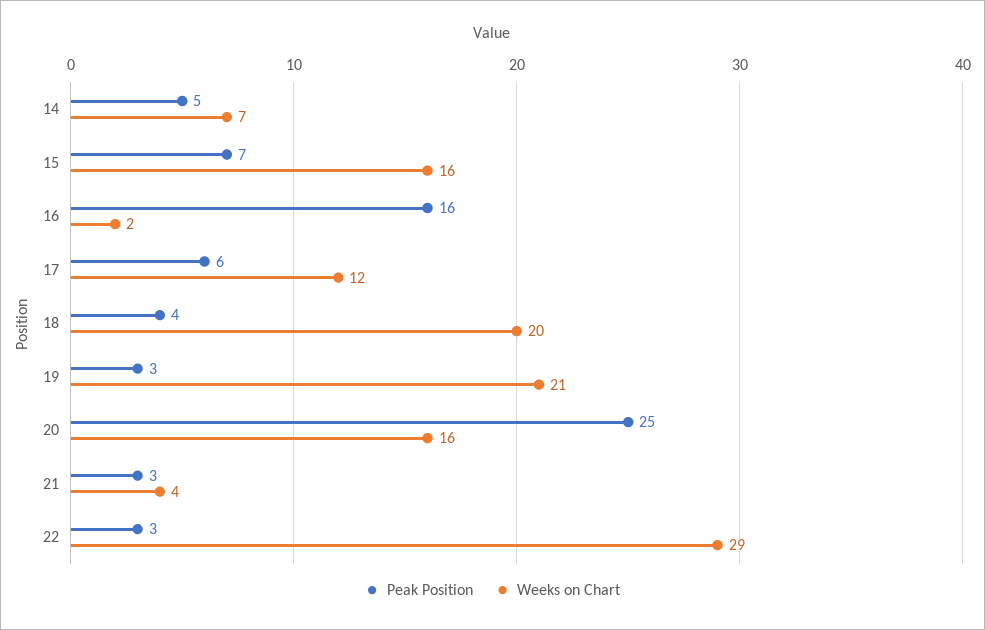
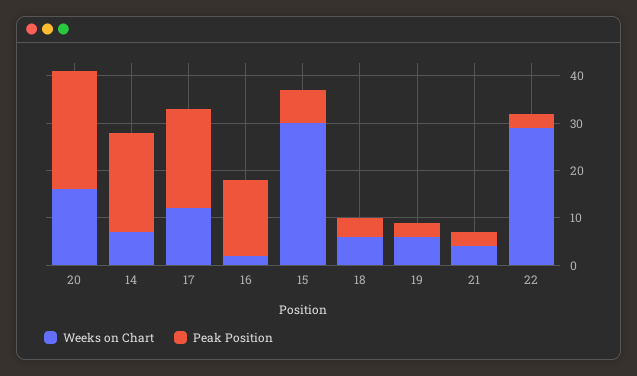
  {
    "Peak Position": {
-     "14": 5,
+     "14": 20,
      "15": 7,
      "16": 16,
-     "17": 6,
+     "17": 20,
      "18": 4,
      "19": 3,
      "20": 25,
      "21": 3,
      "22": 3
    },
    "Weeks on Chart": {
      "14": 7,
-     "15": 16,
+     "15": 30,
      "16": 2,
      "17": 12,
-     "18": 20,
+     "18": 5,
-     "19": 21,
+     "19": 5,
      "20": 16,
      "21": 4,
      "22": 29
    }
  }

